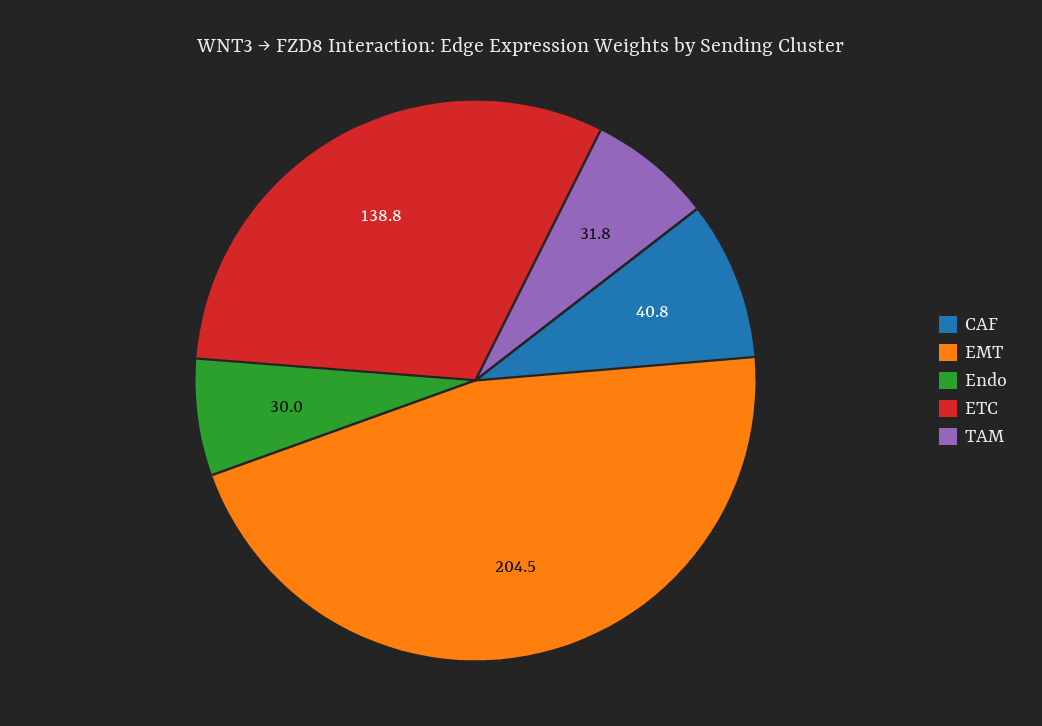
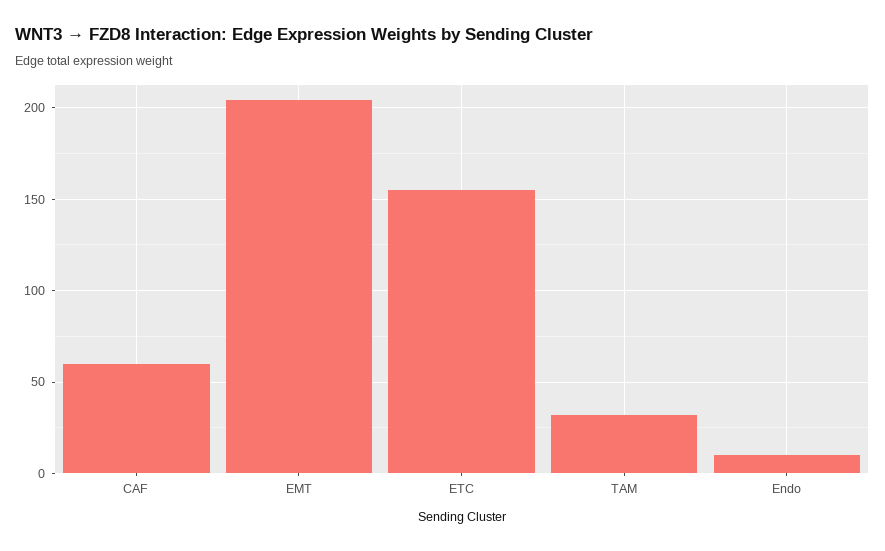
  {
-   "CAF": 40.8,
+   "CAF": 60,
    "EMT": 204.5,
-   "Endo": 30,
+   "Endo": 10,
-   "ETC": 138.8,
+   "ETC": 155,
    "TAM": 31.8
  }

